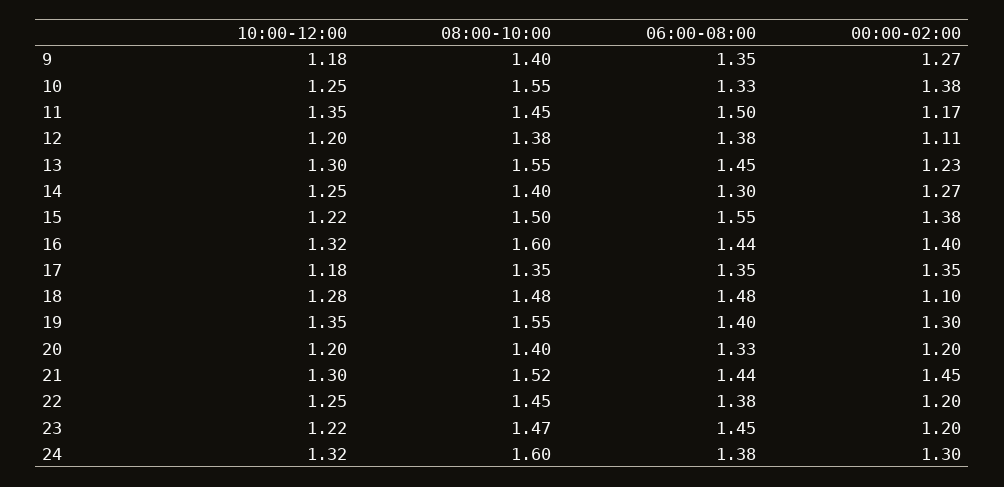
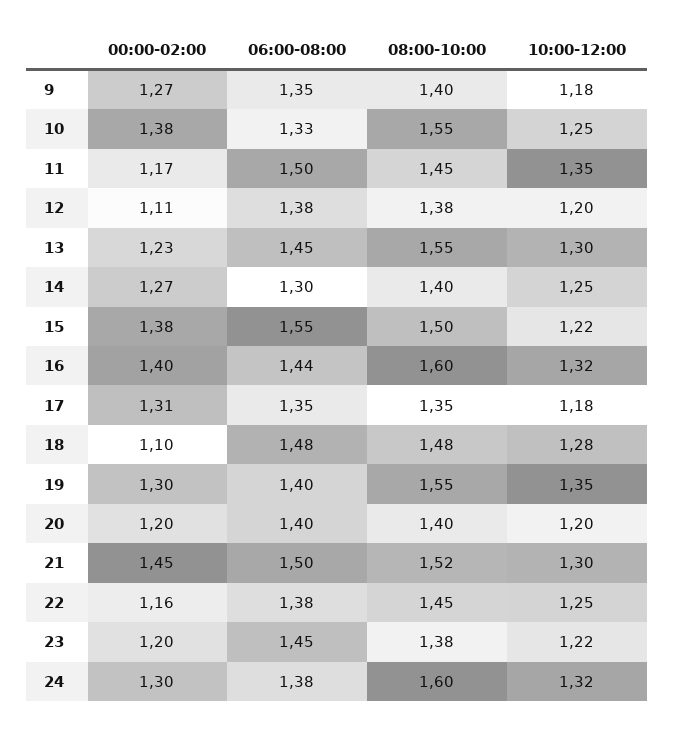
  {
    "10:00-12:00": {
      "9": 1.18,
      "10": 1.25,
      "11": 1.35,
      "12": 1.2,
      "13": 1.3,
      "14": 1.25,
      "15": 1.22,
      "16": 1.32,
      "17": 1.18,
      "18": 1.28,
      "19": 1.35,
      "20": 1.2,
      "21": 1.3,
      "22": 1.25,
      "23": 1.22,
      "24": 1.32
    },
    "08:00-10:00": {
      "9": 1.4,
      "10": 1.55,
      "11": 1.45,
      "12": 1.38,
      "13": 1.55,
      "14": 1.4,
      "15": 1.5,
      "16": 1.6,
      "17": 1.35,
      "18": 1.48,
      "19": 1.55,
      "20": 1.4,
      "21": 1.52,
      "22": 1.45,
-     "23": 1.47,
+     "23": 1.38,
      "24": 1.6
    },
    "06:00-08:00": {
      "9": 1.35,
      "10": 1.33,
      "11": 1.5,
      "12": 1.38,
      "13": 1.45,
      "14": 1.3,
      "15": 1.55,
      "16": 1.44,
      "17": 1.35,
      "18": 1.48,
      "19": 1.4,
-     "20": 1.33,
+     "20": 1.4,
-     "21": 1.44,
+     "21": 1.5,
      "22": 1.38,
      "23": 1.45,
      "24": 1.38
    },
    "00:00-02:00": {
      "9": 1.27,
      "10": 1.38,
      "11": 1.17,
      "12": 1.11,
      "13": 1.23,
      "14": 1.27,
      "15": 1.38,
      "16": 1.4,
-     "17": 1.35,
+     "17": 1.31,
      "18": 1.1,
      "19": 1.3,
      "20": 1.2,
      "21": 1.45,
-     "22": 1.2,
+     "22": 1.16,
      "23": 1.2,
      "24": 1.3
    }
  }

